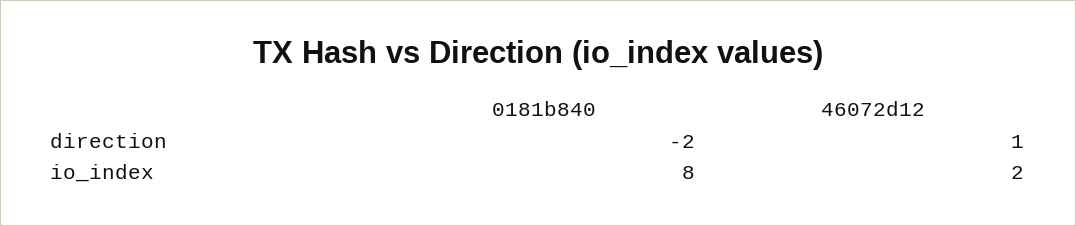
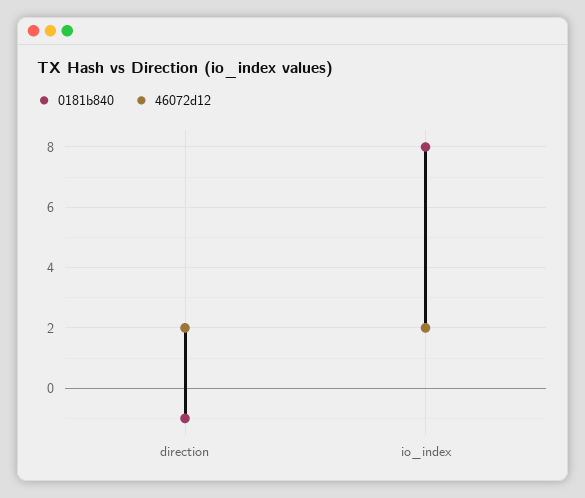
  {
    "0181b840": {
-     "direction": -2,
+     "direction": -1,
      "io_index": 8
    },
    "46072d12": {
-     "direction": 1,
+     "direction": 2,
      "io_index": 2
    }
  }

